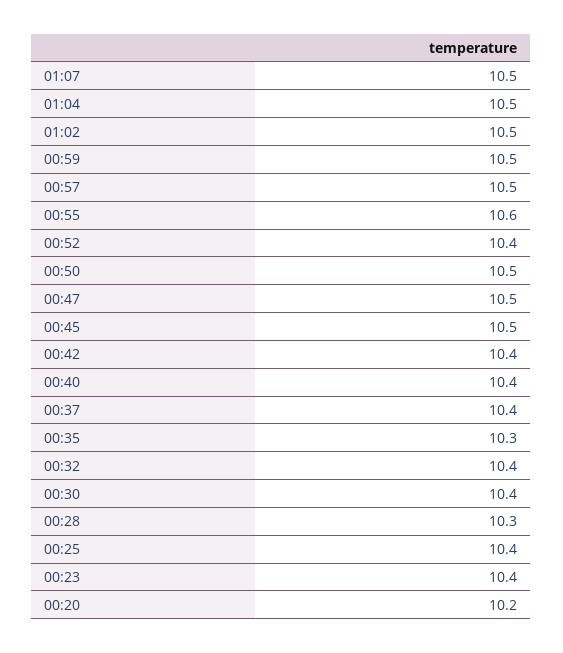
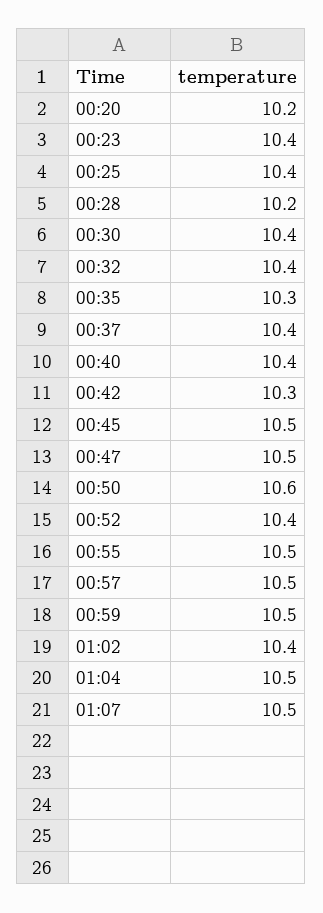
  {
    "01:07": 10.5,
    "01:04": 10.5,
-   "01:02": 10.5,
+   "01:02": 10.4,
    "00:59": 10.5,
    "00:57": 10.5,
-   "00:55": 10.6,
+   "00:55": 10.5,
    "00:52": 10.4,
-   "00:50": 10.5,
+   "00:50": 10.6,
    "00:47": 10.5,
    "00:45": 10.5,
-   "00:42": 10.4,
+   "00:42": 10.3,
    "00:40": 10.4,
    "00:37": 10.4,
    "00:35": 10.3,
    "00:32": 10.4,
    "00:30": 10.4,
-   "00:28": 10.3,
+   "00:28": 10.2,
    "00:25": 10.4,
    "00:23": 10.4,
    "00:20": 10.2
  }

